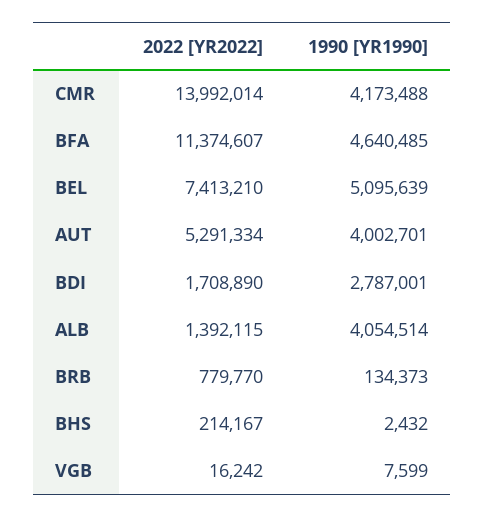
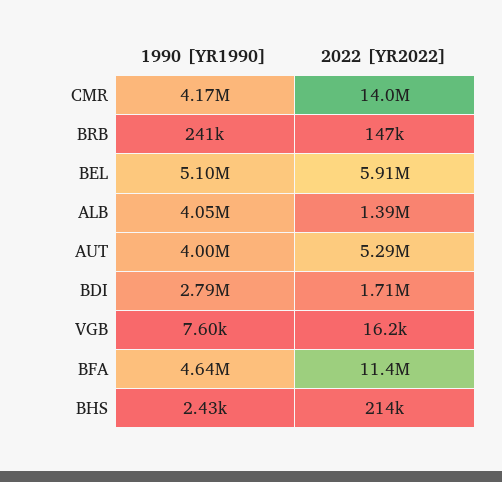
  {
    "2022 [YR2022]": {
      "CMR": 13992014,
      "BFA": 11374607,
-     "BEL": 7413210,
+     "BEL": 5910000,
      "AUT": 5291334,
      "BDI": 1708890,
      "ALB": 1392115,
-     "BRB": 779770,
+     "BRB": 147000,
      "BHS": 214167,
      "VGB": 16242
    },
    "1990 [YR1990]": {
      "CMR": 4173488,
      "BFA": 4640485,
      "BEL": 5095639,
      "AUT": 4002701,
      "BDI": 2787001,
      "ALB": 4054514,
-     "BRB": 134373,
+     "BRB": 241000,
      "BHS": 2432,
      "VGB": 7599
    }
  }

